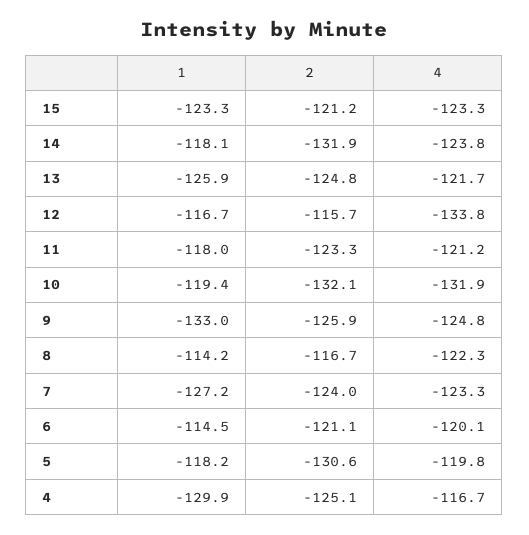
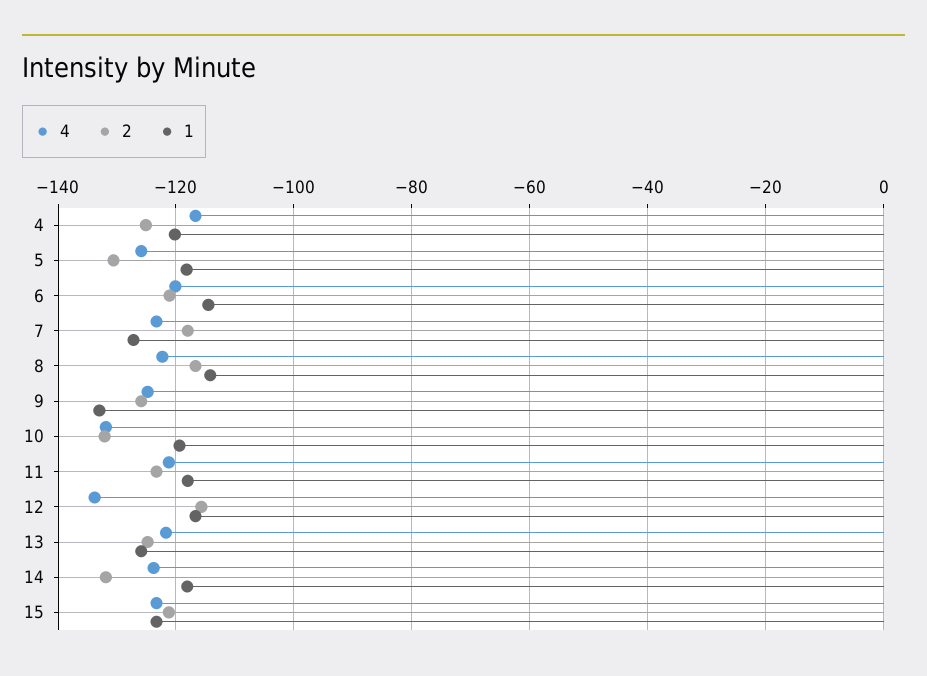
  {
    "1": {
      "15": -123.3,
      "14": -118.1,
      "13": -125.9,
      "12": -116.7,
      "11": -118,
      "10": -119.4,
      "9": -133,
      "8": -114.2,
      "7": -127.2,
      "6": -114.5,
      "5": -118.2,
-     "4": -129.9
+     "4": -120
    },
    "2": {
      "15": -121.2,
      "14": -131.9,
      "13": -124.8,
      "12": -115.7,
      "11": -123.3,
      "10": -132.1,
      "9": -125.9,
      "8": -116.7,
-     "7": -124,
+     "7": -118,
      "6": -121.1,
      "5": -130.6,
      "4": -125.1
    },
    "4": {
      "15": -123.3,
      "14": -123.8,
      "13": -121.7,
      "12": -133.8,
      "11": -121.2,
      "10": -131.9,
      "9": -124.8,
      "8": -122.3,
      "7": -123.3,
      "6": -120.1,
-     "5": -119.8,
+     "5": -126,
      "4": -116.7
    }
  }

